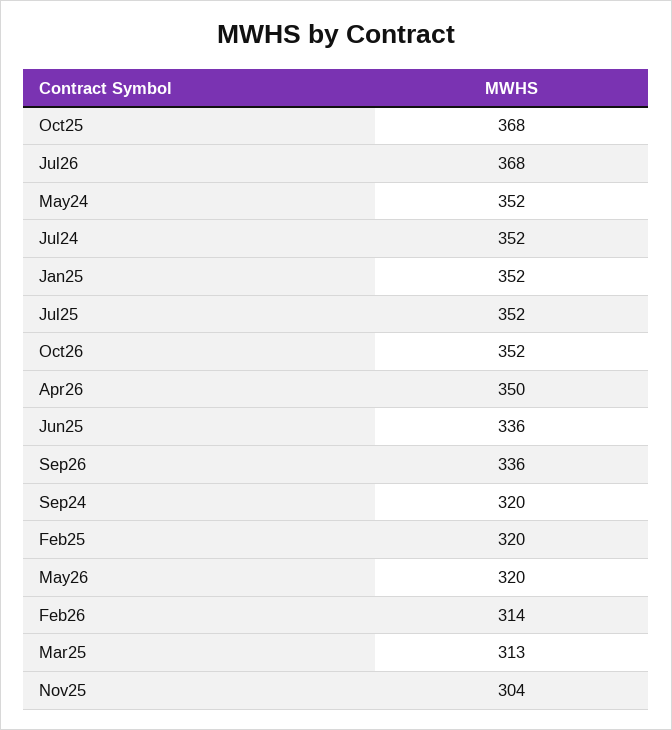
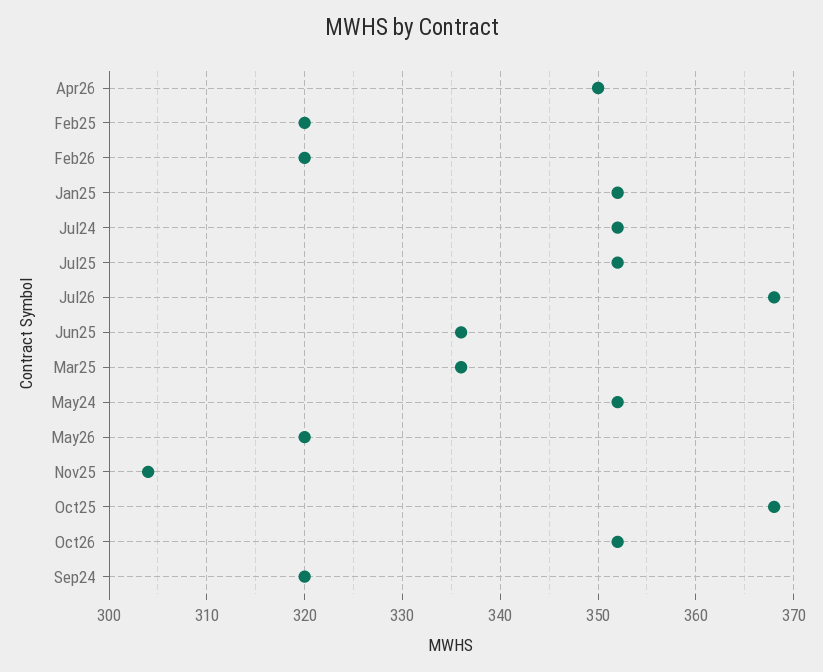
  {
    "Oct25": 368,
    "Jul26": 368,
    "May24": 352,
    "Jul24": 352,
    "Jan25": 352,
    "Jul25": 352,
    "Oct26": 352,
    "Apr26": 350,
    "Jun25": 336,
-   "Sep26": 336,
    "Sep24": 320,
    "Feb25": 320,
    "May26": 320,
-   "Feb26": 314,
+   "Feb26": 320,
-   "Mar25": 313,
+   "Mar25": 336,
    "Nov25": 304
  }

